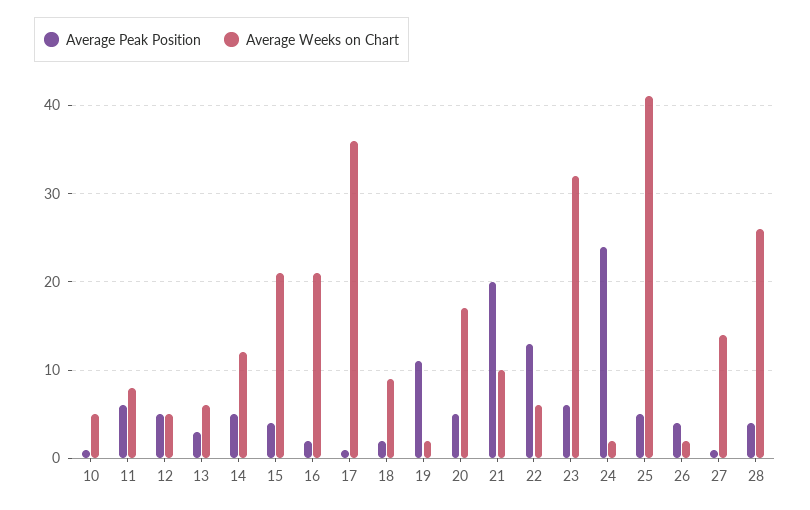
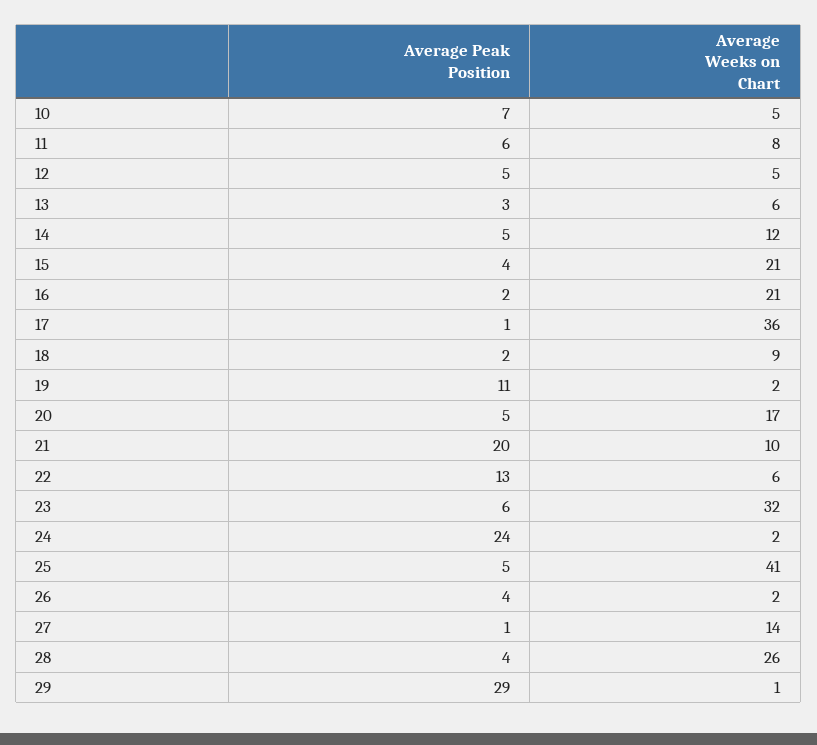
  {
    "Average Peak Position": {
-     "10": 1,
+     "10": 7,
      "11": 6,
      "12": 5,
      "13": 3,
      "14": 5,
      "15": 4,
      "16": 2,
      "17": 1,
      "18": 2,
      "19": 11,
      "20": 5,
      "21": 20,
      "22": 13,
      "23": 6,
      "24": 24,
      "25": 5,
      "26": 4,
      "27": 1,
-     "28": 4
+     "28": 4,
+     "29": 29
    },
    "Average Weeks on Chart": {
      "10": 5,
      "11": 8,
      "12": 5,
      "13": 6,
      "14": 12,
      "15": 21,
      "16": 21,
      "17": 36,
      "18": 9,
      "19": 2,
      "20": 17,
      "21": 10,
      "22": 6,
      "23": 32,
      "24": 2,
      "25": 41,
      "26": 2,
      "27": 14,
-     "28": 26
+     "28": 26,
+     "29": 1
    }
  }

